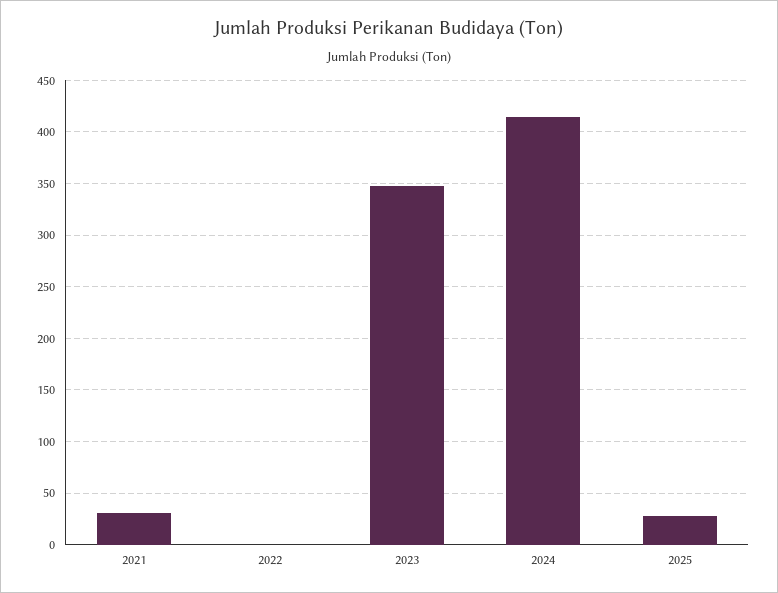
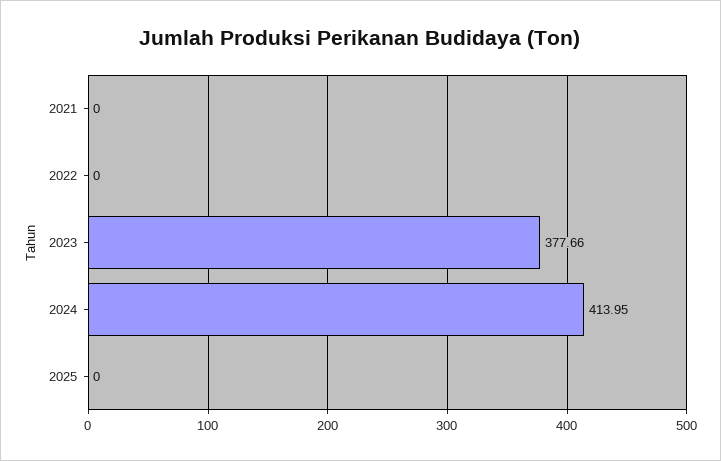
  {
-   "2021": 30,
+   "2021": 0,
    "2022": 0,
-   "2023": 350,
+   "2023": 377.66,
    "2024": 413.95,
-   "2025": 30
+   "2025": 0
  }

